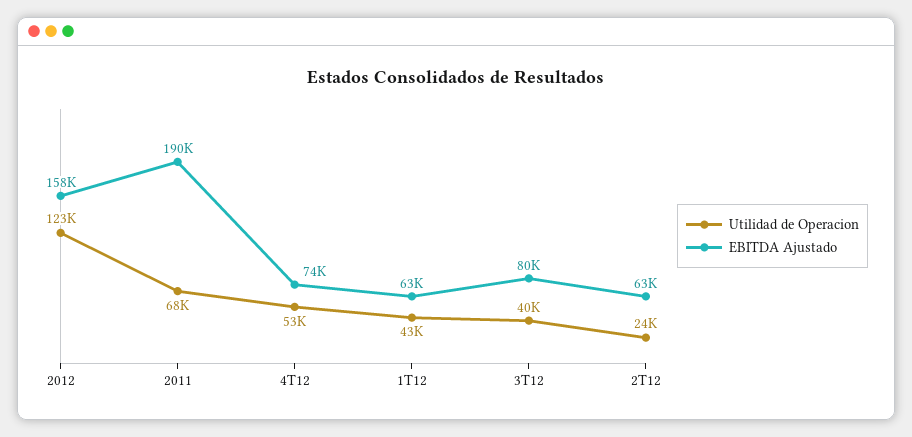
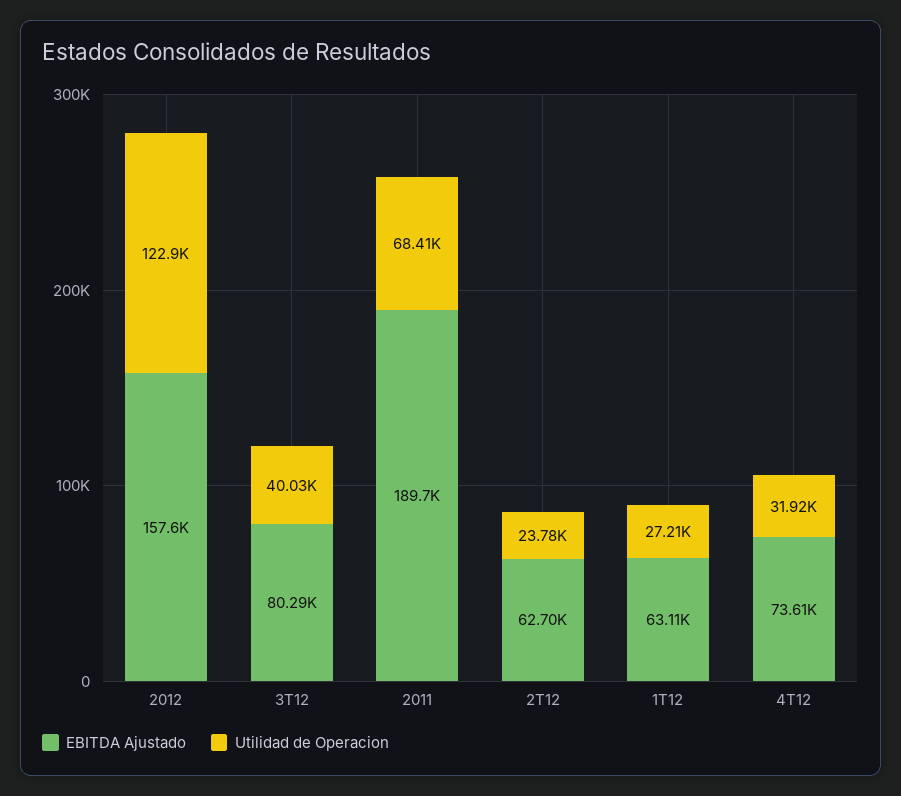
  {
    "Utilidad de Operacion": {
      "2012": 122900,
      "2011": 68410,
-     "4T12": 53000,
+     "4T12": 31920,
-     "1T12": 43000,
+     "1T12": 27210,
      "3T12": 40030,
      "2T12": 23780
    },
    "EBITDA Ajustado": {
      "2012": 157600,
      "2011": 189700,
      "4T12": 73610,
      "1T12": 63110,
      "3T12": 80290,
      "2T12": 62700
    }
  }

